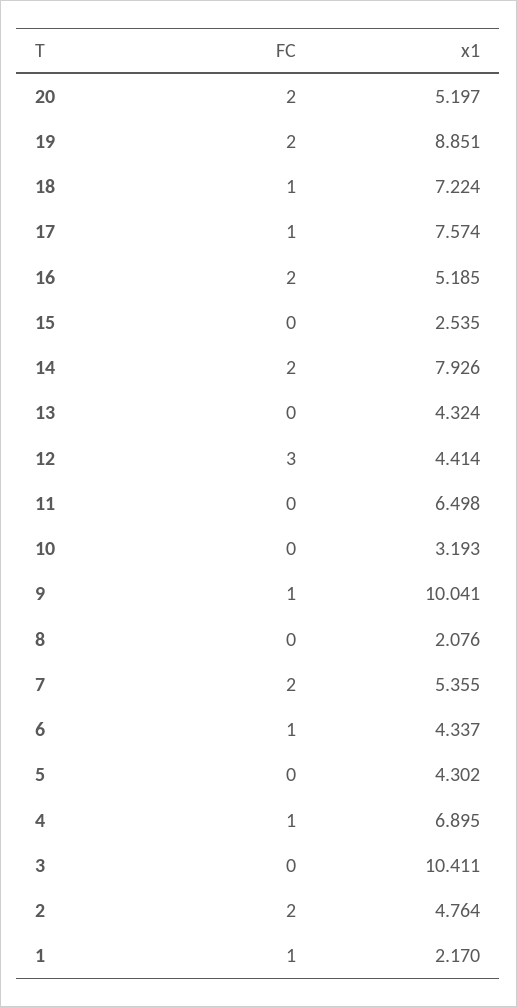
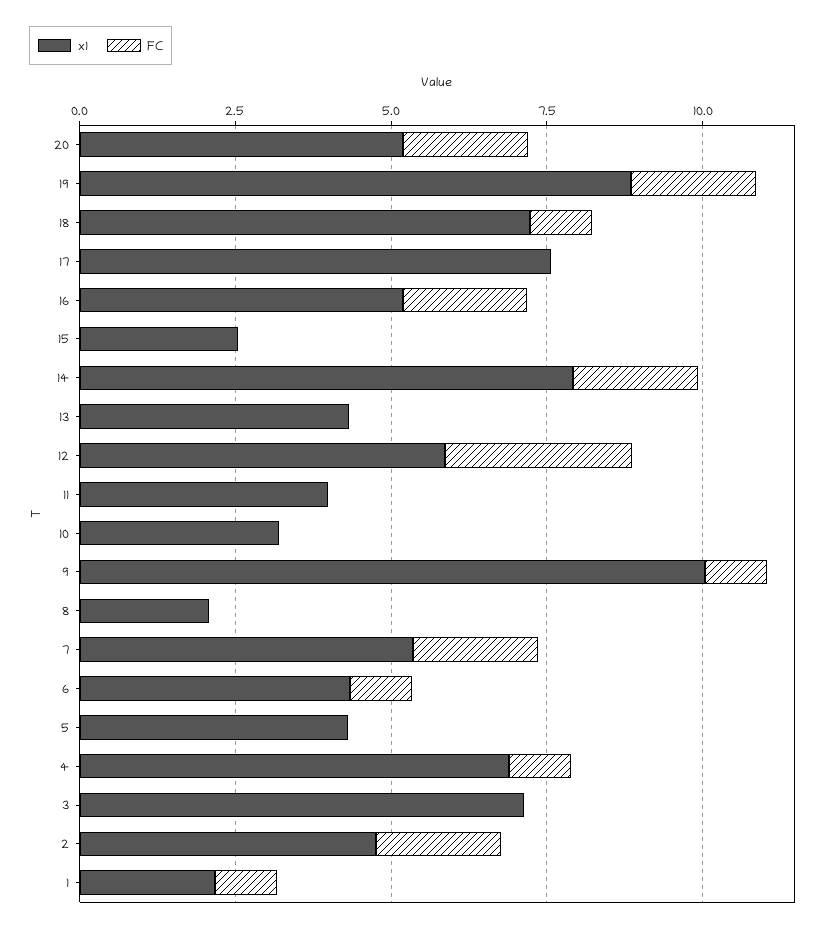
  {
    "FC": {
      "20": 2,
      "19": 2,
      "18": 1,
-     "17": 1,
+     "17": 0,
      "16": 2,
      "15": 0,
      "14": 2,
      "13": 0,
      "12": 3,
      "11": 0,
      "10": 0,
      "9": 1,
      "8": 0,
      "7": 2,
      "6": 1,
      "5": 0,
      "4": 1,
      "3": 0,
      "2": 2,
      "1": 1
    },
    "x1": {
      "20": 5.197,
      "19": 8.851,
      "18": 7.224,
      "17": 7.574,
      "16": 5.185,
      "15": 2.535,
      "14": 7.926,
      "13": 4.324,
-     "12": 4.414,
+     "12": 6,
-     "11": 6.498,
+     "11": 4,
      "10": 3.193,
      "9": 10.041,
      "8": 2.076,
      "7": 5.355,
      "6": 4.337,
      "5": 4.302,
      "4": 6.895,
-     "3": 10.411,
+     "3": 7,
      "2": 4.764,
      "1": 2.17
    }
  }

